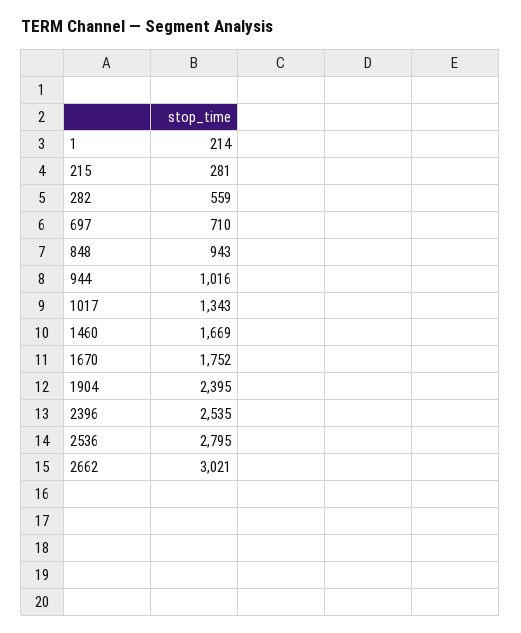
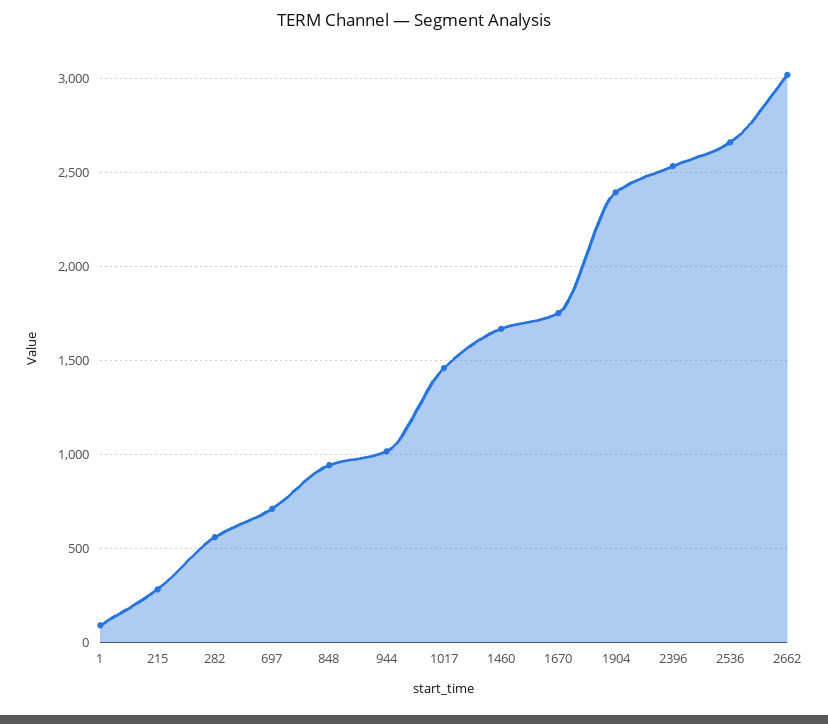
  {
-   "1": 214,
+   "1": 100,
    "215": 281,
    "282": 559,
    "697": 710,
    "848": 943,
    "944": 1016,
-   "1017": 1343,
+   "1017": 1450,
    "1460": 1669,
    "1670": 1752,
    "1904": 2395,
    "2396": 2535,
-   "2536": 2795,
+   "2536": 2650,
    "2662": 3021
  }

